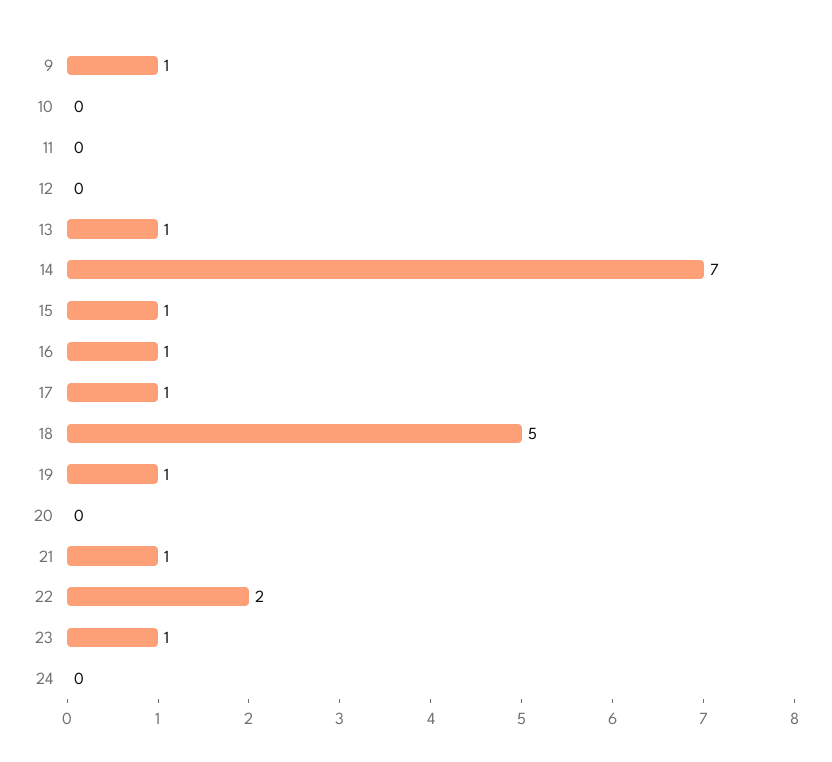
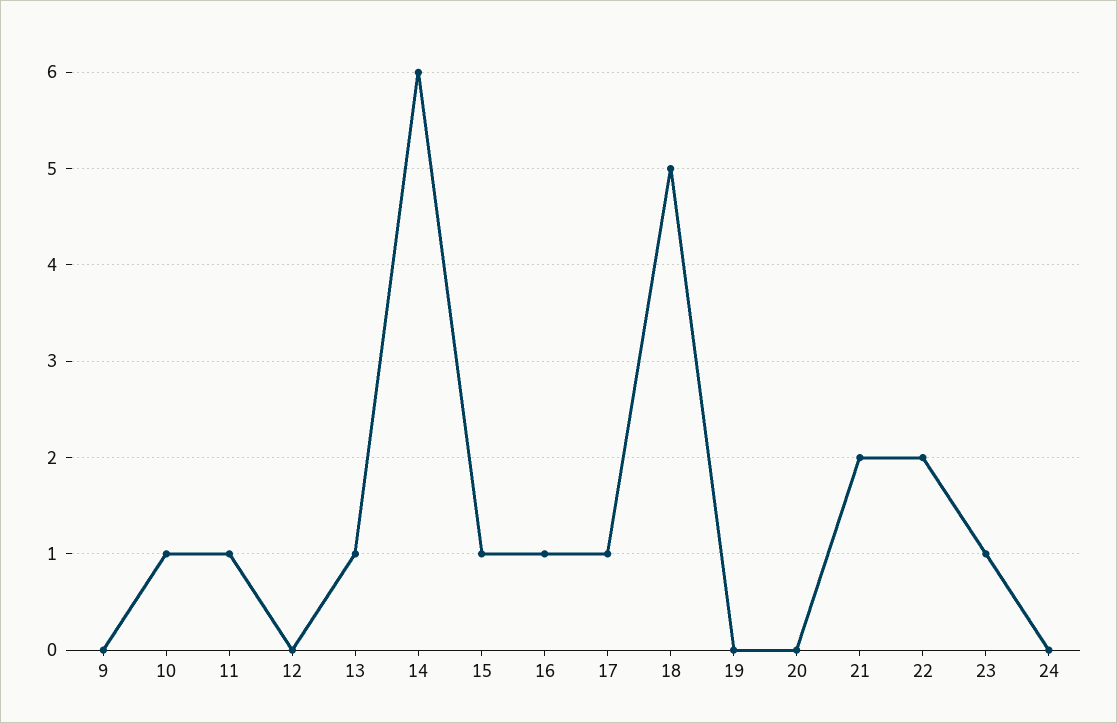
  {
-   "9": 1,
+   "9": 0,
-   "10": 0,
+   "10": 1,
-   "11": 0,
+   "11": 1,
    "12": 0,
    "13": 1,
-   "14": 7,
+   "14": 6,
    "15": 1,
    "16": 1,
    "17": 1,
    "18": 5,
-   "19": 1,
+   "19": 0,
    "20": 0,
-   "21": 1,
+   "21": 2,
    "22": 2,
    "23": 1,
    "24": 0
  }

